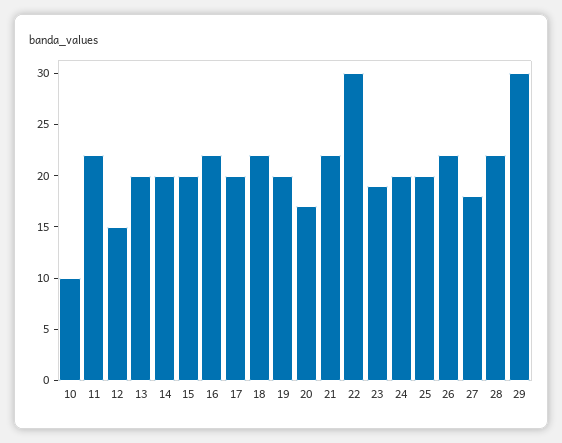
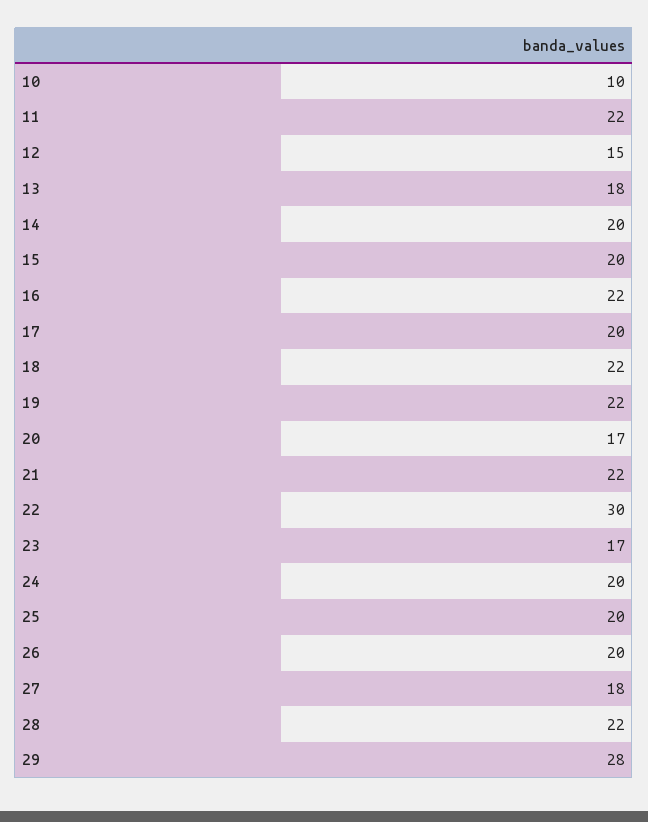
  {
    "10": 10,
    "11": 22,
    "12": 15,
-   "13": 20,
+   "13": 18,
    "14": 20,
    "15": 20,
    "16": 22,
    "17": 20,
    "18": 22,
-   "19": 20,
+   "19": 22,
    "20": 17,
    "21": 22,
    "22": 30,
-   "23": 19,
+   "23": 17,
    "24": 20,
    "25": 20,
-   "26": 22,
+   "26": 20,
    "27": 18,
    "28": 22,
-   "29": 30
+   "29": 28
  }

